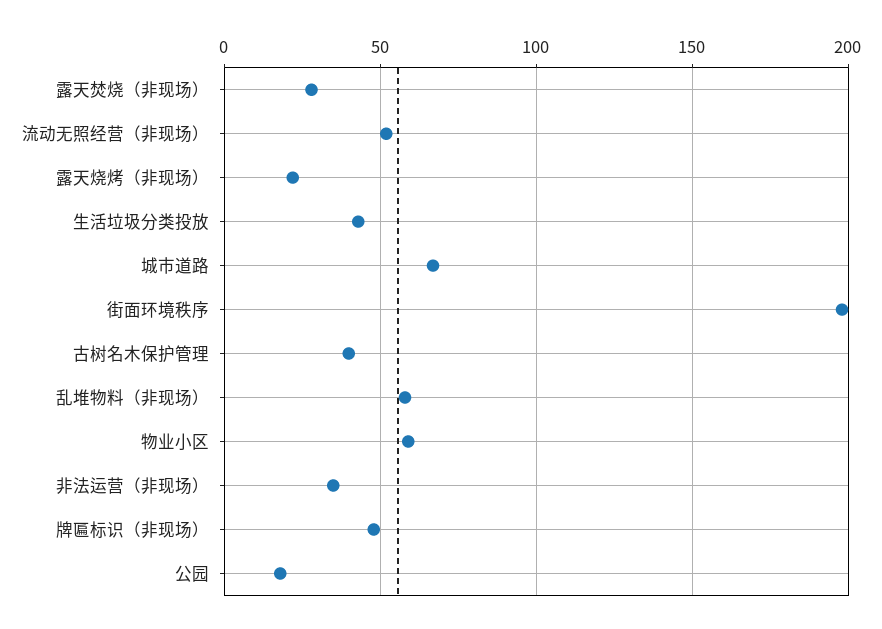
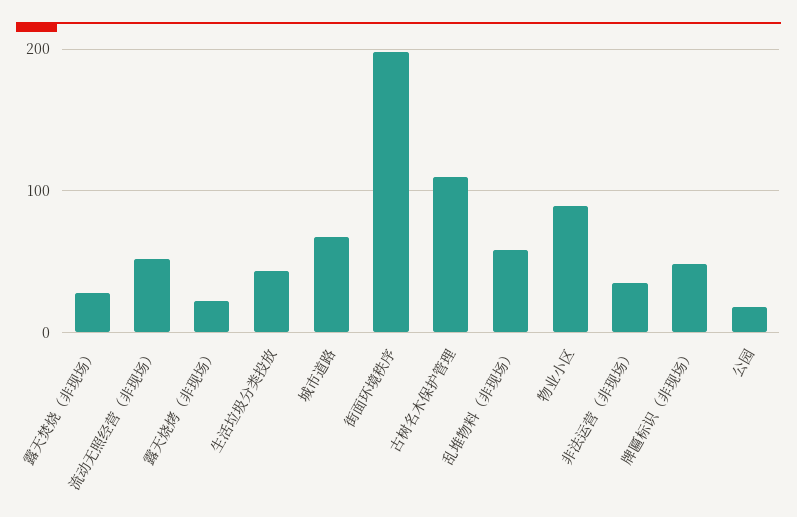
  {
    "露天焚烧（非现场）": 30,
    "流动无照经营（非现场）": 50,
    "露天烧烤（非现场）": 20,
    "生活垃圾分类投放": 45,
    "城市道路": 65,
    "街面环境秩序": 200,
-   "古树名木保护管理": 40,
+   "古树名木保护管理": 110,
    "乱堆物料（非现场）": 60,
-   "物业小区": 60,
+   "物业小区": 90,
    "非法运营（非现场）": 35,
    "牌匾标识（非现场）": 50,
    "公园": 20
  }

